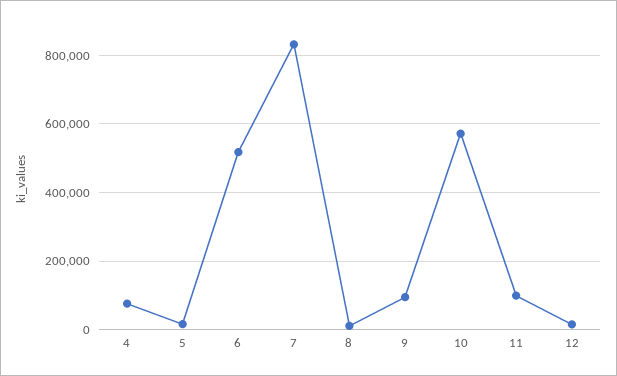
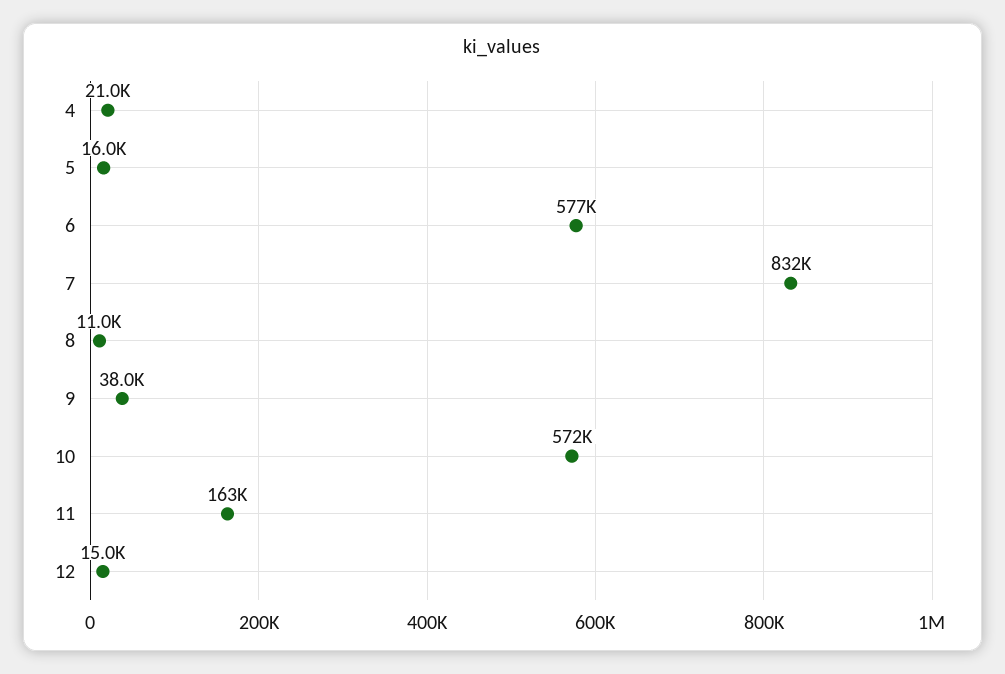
  {
-   "4": 80000,
+   "4": 21000,
    "5": 16000,
-   "6": 520000,
+   "6": 577000,
    "7": 832000,
    "8": 11000,
-   "9": 100000,
+   "9": 38000,
    "10": 572000,
-   "11": 100000,
+   "11": 163000,
    "12": 15000
  }

